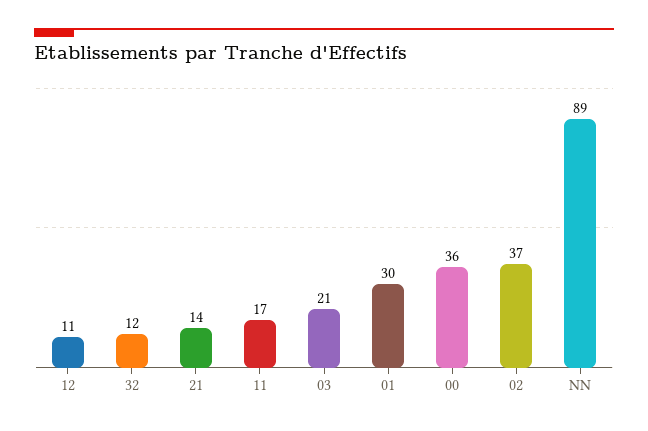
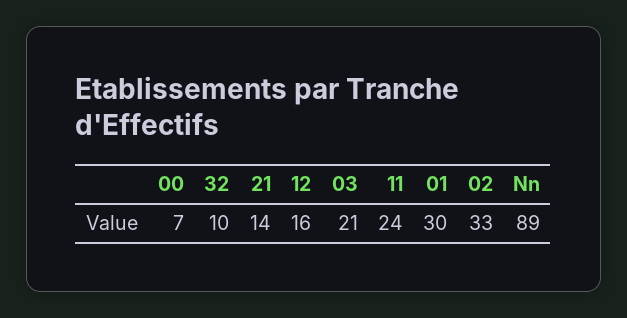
  {
-   "12": 11,
+   "12": 16,
-   "32": 12,
+   "32": 10,
    "21": 14,
-   "11": 17,
+   "11": 24,
    "03": 21,
    "01": 30,
-   "00": 36,
+   "00": 7,
-   "02": 37,
+   "02": 33,
    "NN": 89
  }

